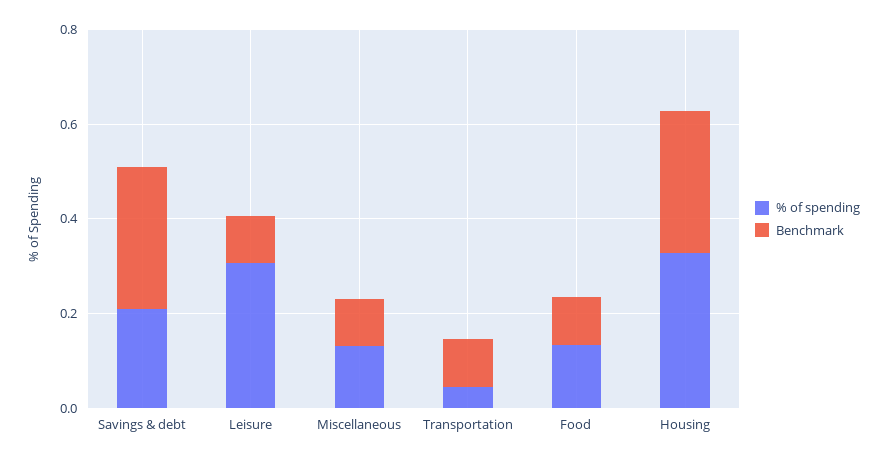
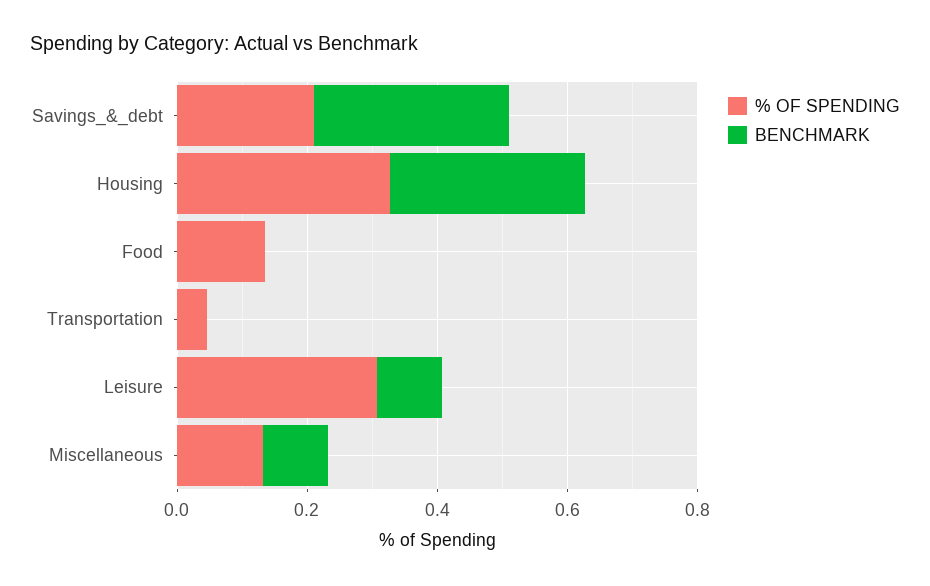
  {
    "% of spending": {
      "Savings & debt": 0.2,
      "Leisure": 0.3,
      "Miscellaneous": 0.15,
      "Transportation": 0.05,
      "Food": 0.15,
      "Housing": 0.35
    },
    "Benchmark": {
      "Savings & debt": 0.3,
      "Leisure": 0.1,
      "Miscellaneous": 0.1,
-     "Transportation": 0.1,
+     "Transportation": 0,
-     "Food": 0.1,
+     "Food": 0,
      "Housing": 0.3
    }
  }

